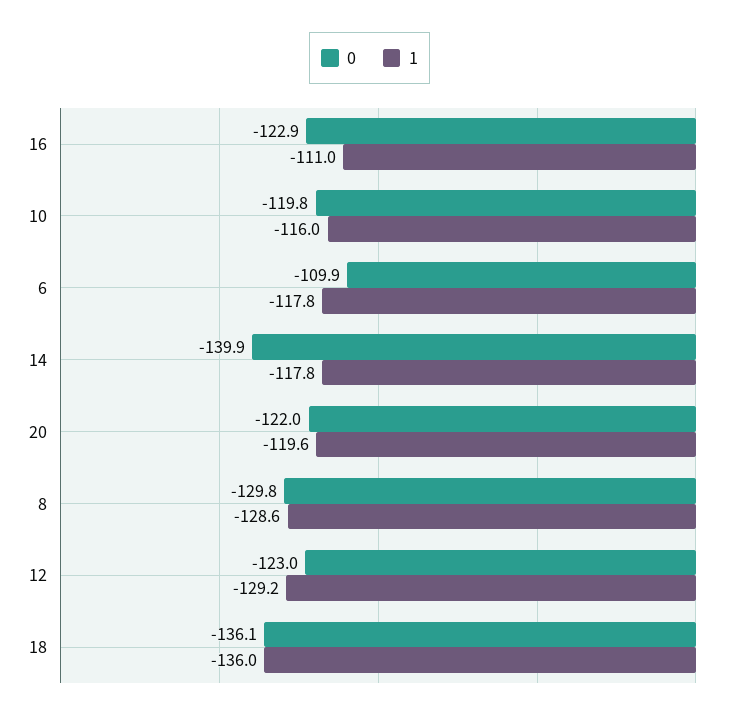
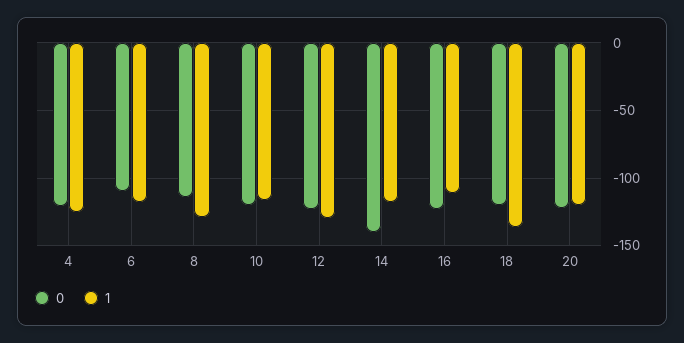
  {
    "0": {
      "16": -122.9,
      "10": -119.8,
      "6": -109.9,
      "14": -139.9,
      "20": -122,
-     "8": -129.8,
+     "8": -115,
      "12": -123,
-     "18": -136.1
+     "18": -120,
+     "4": -120
    },
    "1": {
      "16": -111,
      "10": -116,
      "6": -117.8,
      "14": -117.8,
      "20": -119.6,
      "8": -128.6,
      "12": -129.2,
-     "18": -136
+     "18": -136,
+     "4": -125
    }
  }

